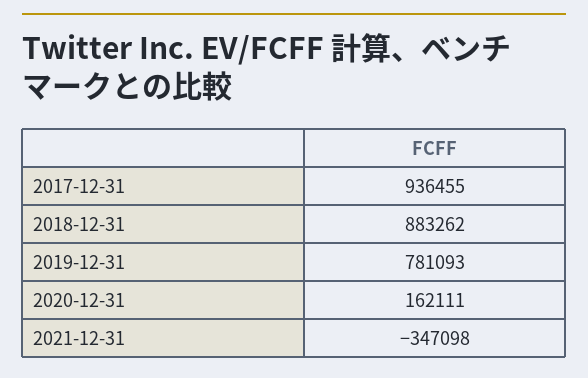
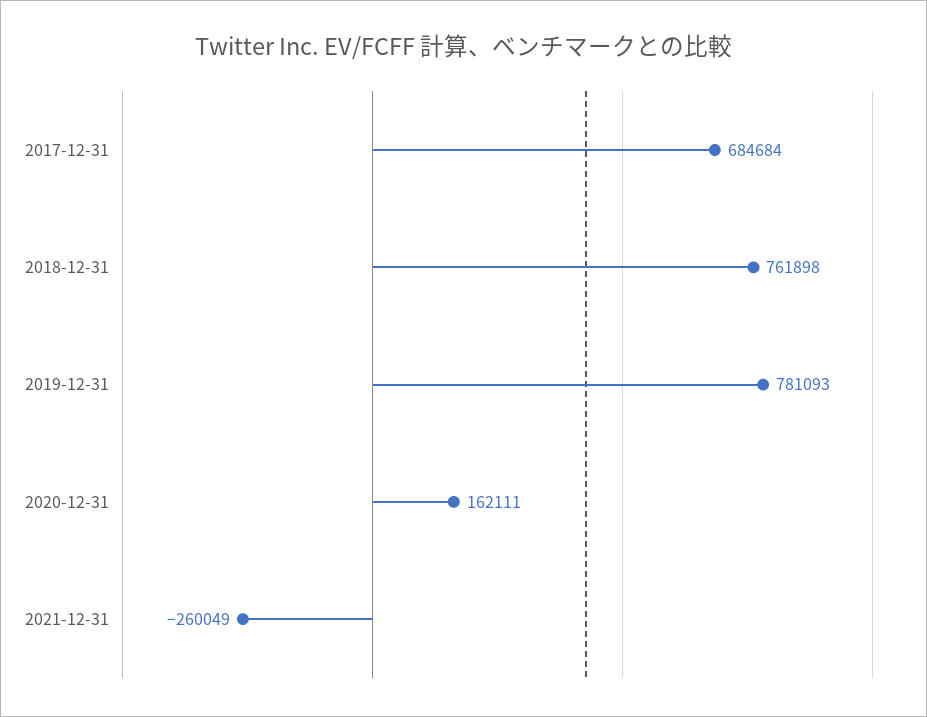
  {
-   "2017-12-31": 936455,
+   "2017-12-31": 684684,
-   "2018-12-31": 883262,
+   "2018-12-31": 761898,
    "2019-12-31": 781093,
    "2020-12-31": 162111,
-   "2021-12-31": -347098
+   "2021-12-31": -260049
  }

